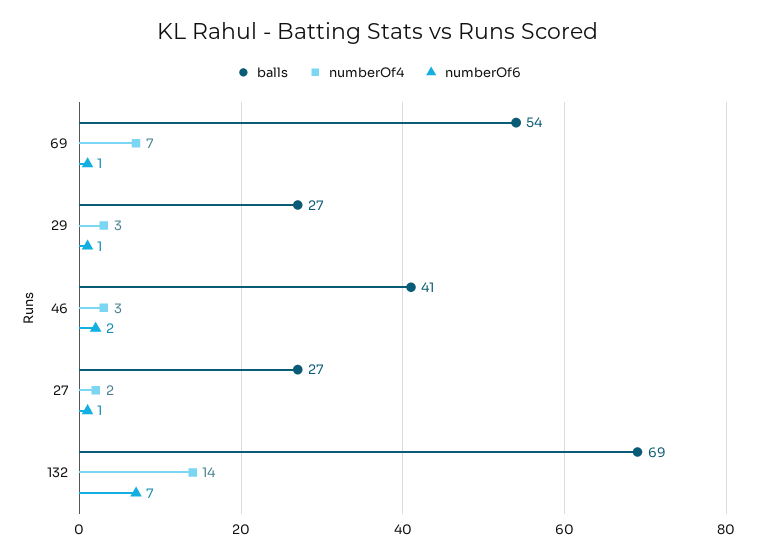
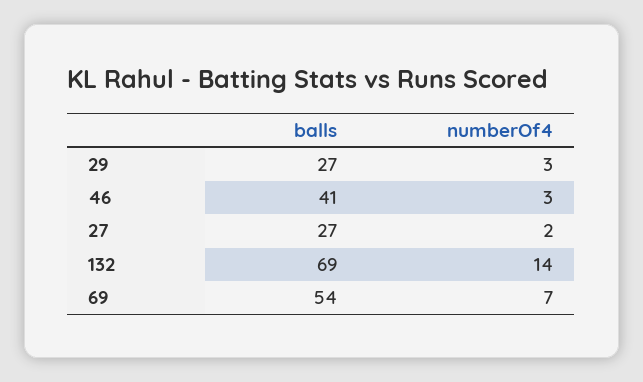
  {
    "balls": {
      "69": 54,
      "29": 27,
      "46": 41,
      "27": 27,
      "132": 69
    },
    "numberOf4": {
      "69": 7,
      "29": 3,
      "46": 3,
      "27": 2,
      "132": 14
-   },
+   }
-   "numberOf6": {
-     "69": 1,
-     "29": 1,
-     "46": 2,
-     "27": 1,
-     "132": 7
-   }
  }

